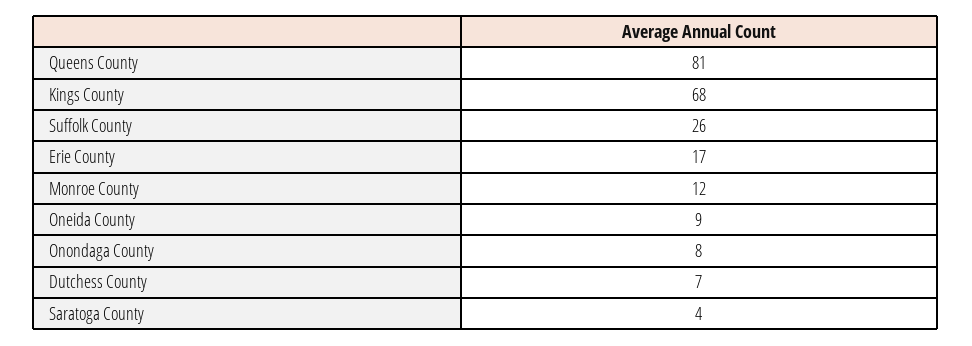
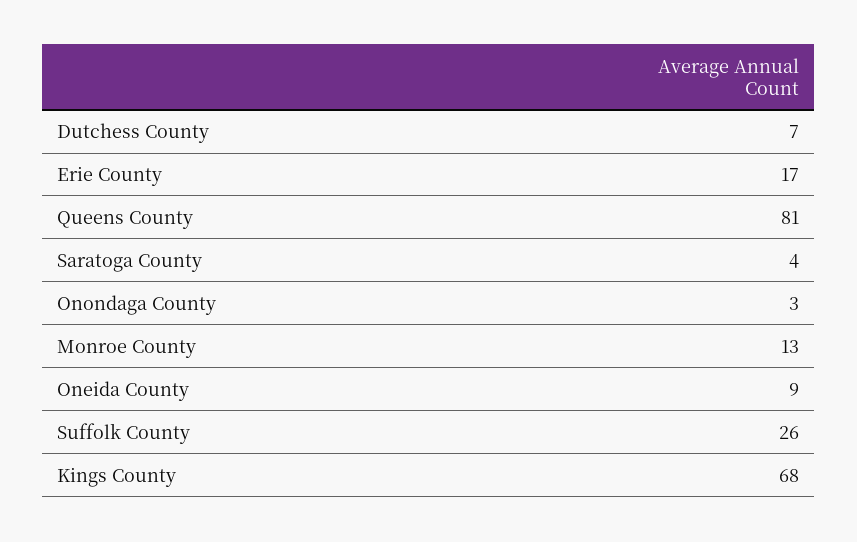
  {
    "Queens County": 81,
    "Kings County": 68,
    "Suffolk County": 26,
    "Erie County": 17,
-   "Monroe County": 12,
+   "Monroe County": 13,
    "Oneida County": 9,
-   "Onondaga County": 8,
+   "Onondaga County": 3,
    "Dutchess County": 7,
    "Saratoga County": 4
  }

